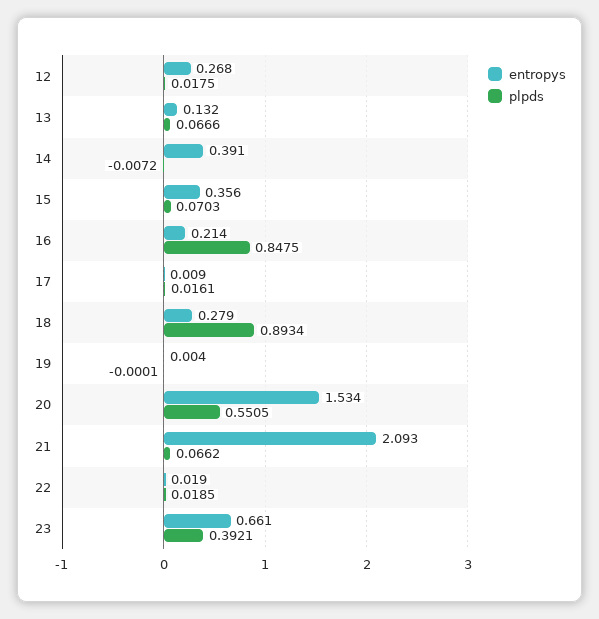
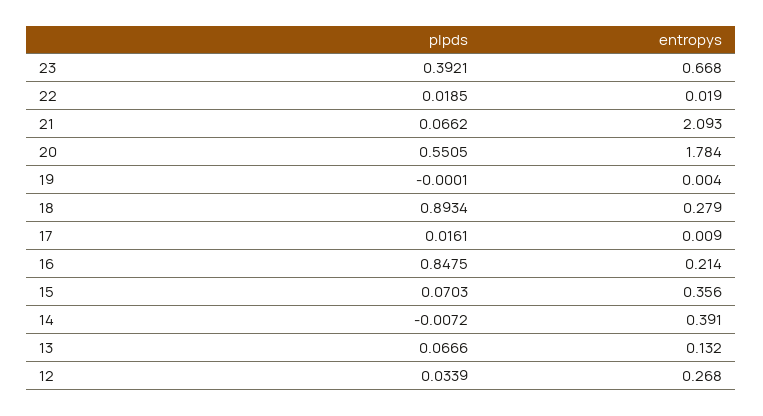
  {
    "entropys": {
      "12": 0.268,
      "13": 0.132,
      "14": 0.391,
      "15": 0.356,
      "16": 0.214,
      "17": 0.009,
      "18": 0.279,
      "19": 0.004,
-     "20": 1.534,
+     "20": 1.784,
      "21": 2.093,
      "22": 0.019,
-     "23": 0.661
+     "23": 0.668
    },
    "plpds": {
-     "12": 0.0175,
+     "12": 0.0339,
      "13": 0.0666,
      "14": -0.0072,
      "15": 0.0703,
      "16": 0.8475,
      "17": 0.0161,
      "18": 0.8934,
      "19": -0.0001,
      "20": 0.5505,
      "21": 0.0662,
      "22": 0.0185,
      "23": 0.3921
    }
  }

